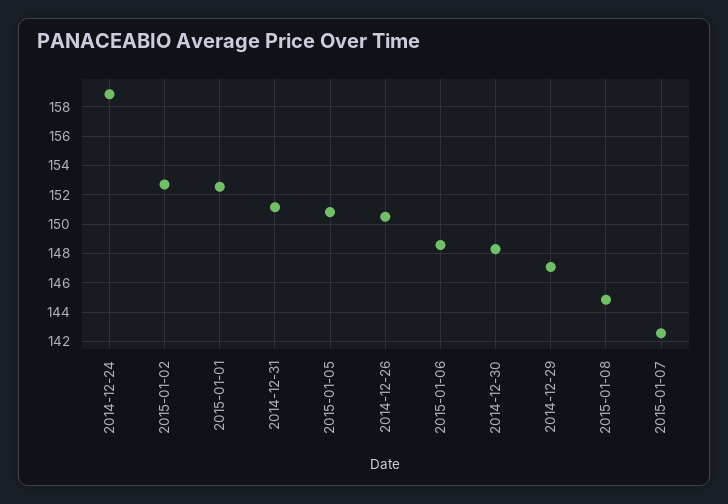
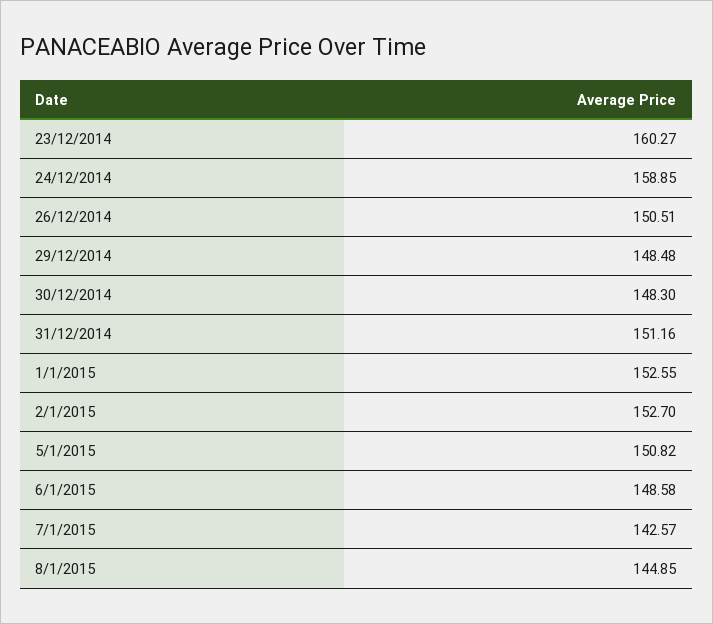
  {
    "2014-12-24": 158.85,
    "2015-01-02": 152.7,
    "2015-01-01": 152.55,
    "2014-12-31": 151.16,
    "2015-01-05": 150.82,
    "2014-12-26": 150.51,
    "2015-01-06": 148.58,
    "2014-12-30": 148.3,
-   "2014-12-29": 147,
+   "2014-12-29": 148.48,
    "2015-01-08": 144.85,
-   "2015-01-07": 142.57
+   "2015-01-07": 142.57,
+   "23/12/2014": 160.27
  }

